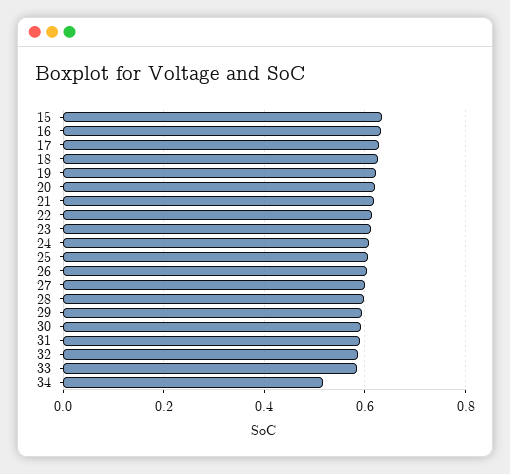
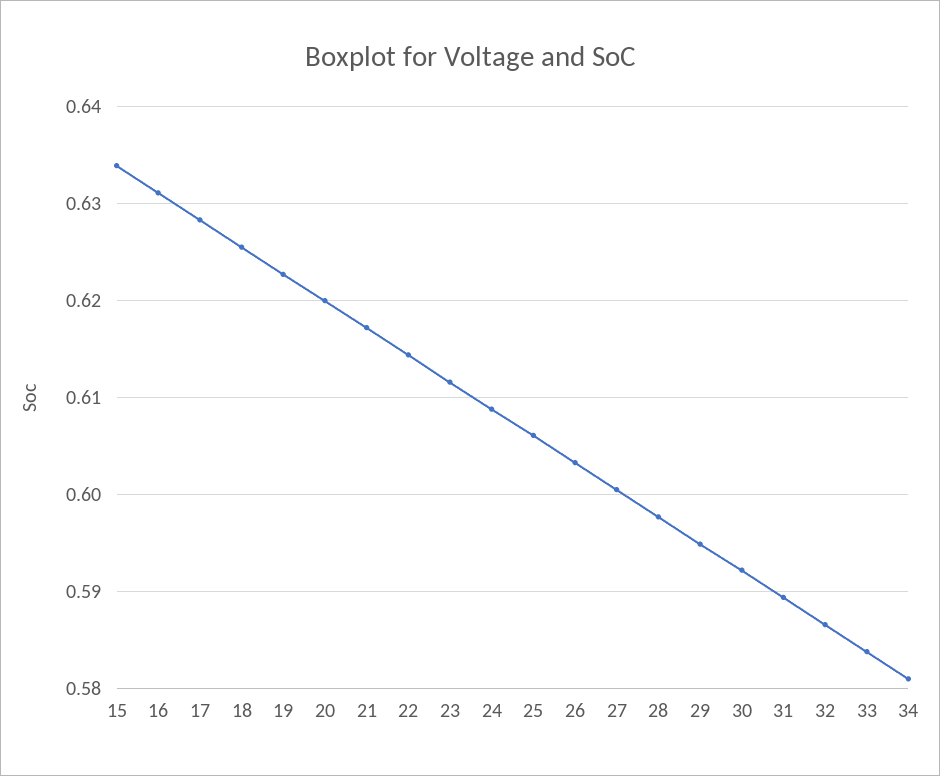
  {
    "15": 0.634,
    "16": 0.631,
    "17": 0.628,
    "18": 0.626,
    "19": 0.623,
    "20": 0.62,
    "21": 0.617,
    "22": 0.614,
    "23": 0.612,
    "24": 0.609,
    "25": 0.606,
    "26": 0.603,
    "27": 0.601,
    "28": 0.598,
    "29": 0.595,
    "30": 0.592,
    "31": 0.589,
    "32": 0.587,
    "33": 0.584,
-   "34": 0.52
+   "34": 0.581
  }

